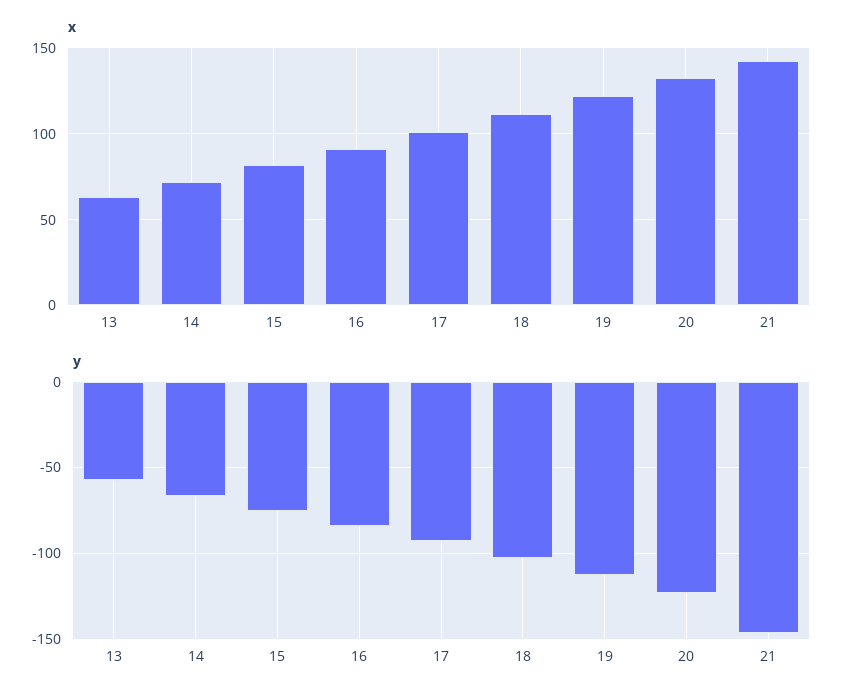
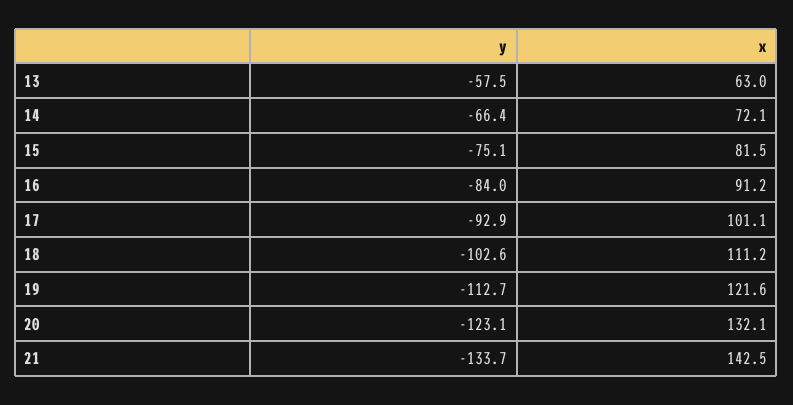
  {
    "x": {
      "13": 63,
      "14": 72.1,
      "15": 81.5,
      "16": 91.2,
      "17": 101.1,
      "18": 111.2,
      "19": 121.6,
      "20": 132.1,
      "21": 142.5
    },
    "y": {
      "13": -57.5,
      "14": -66.4,
      "15": -75.1,
      "16": -84,
      "17": -92.9,
      "18": -102.6,
      "19": -112.7,
      "20": -123.1,
-     "21": -145
+     "21": -133.7
    }
  }

